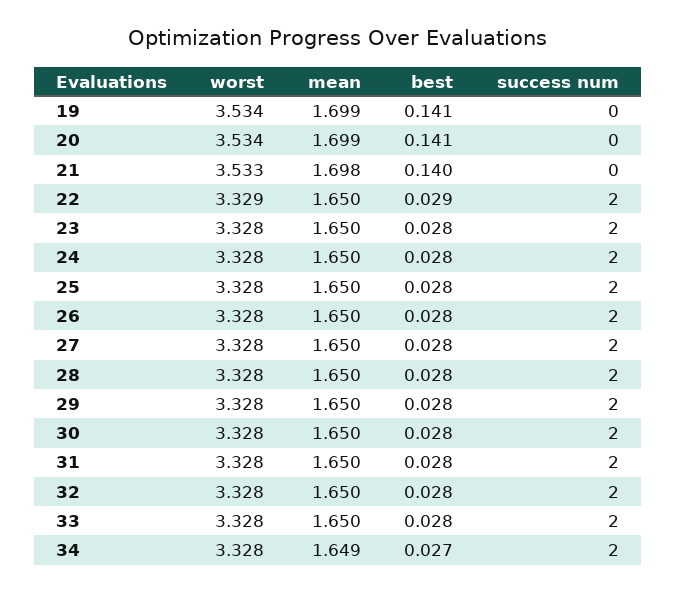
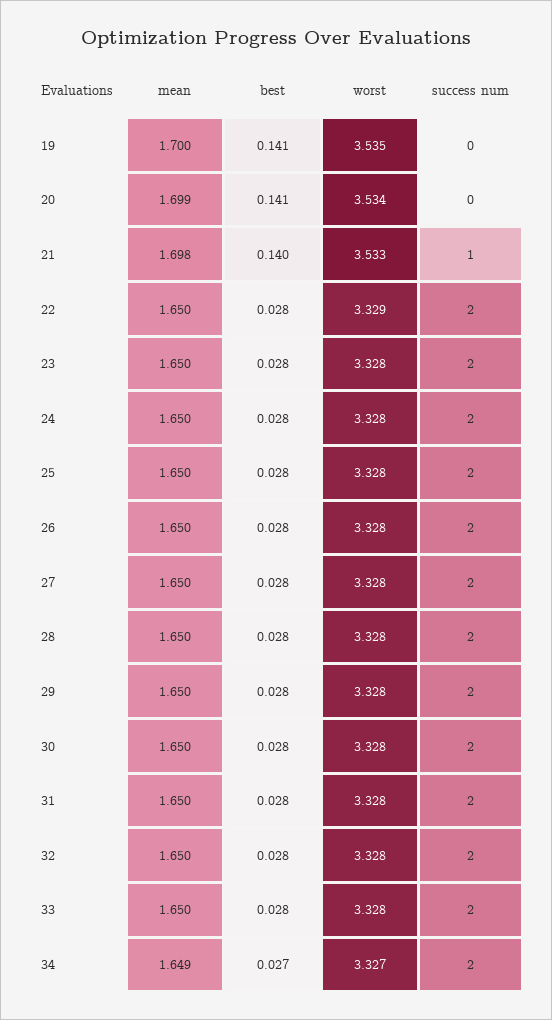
  {
    "worst": {
-     "19": 3.534,
+     "19": 3.535,
      "20": 3.534,
      "21": 3.533,
      "22": 3.329,
      "23": 3.328,
      "24": 3.328,
      "25": 3.328,
      "26": 3.328,
      "27": 3.328,
      "28": 3.328,
      "29": 3.328,
      "30": 3.328,
      "31": 3.328,
      "32": 3.328,
      "33": 3.328,
-     "34": 3.328
+     "34": 3.327
    },
    "mean": {
-     "19": 1.699,
+     "19": 1.7,
      "20": 1.699,
      "21": 1.698,
      "22": 1.65,
      "23": 1.65,
      "24": 1.65,
      "25": 1.65,
      "26": 1.65,
      "27": 1.65,
      "28": 1.65,
      "29": 1.65,
      "30": 1.65,
      "31": 1.65,
      "32": 1.65,
      "33": 1.65,
      "34": 1.649
    },
    "best": {
      "19": 0.141,
      "20": 0.141,
      "21": 0.14,
-     "22": 0.029,
+     "22": 0.028,
      "23": 0.028,
      "24": 0.028,
      "25": 0.028,
      "26": 0.028,
      "27": 0.028,
      "28": 0.028,
      "29": 0.028,
      "30": 0.028,
      "31": 0.028,
      "32": 0.028,
      "33": 0.028,
      "34": 0.027
    },
    "success num": {
      "19": 0,
      "20": 0,
-     "21": 0,
+     "21": 1,
      "22": 2,
      "23": 2,
      "24": 2,
      "25": 2,
      "26": 2,
      "27": 2,
      "28": 2,
      "29": 2,
      "30": 2,
      "31": 2,
      "32": 2,
      "33": 2,
      "34": 2
    }
  }

